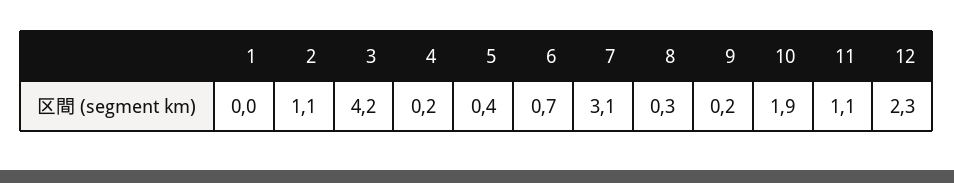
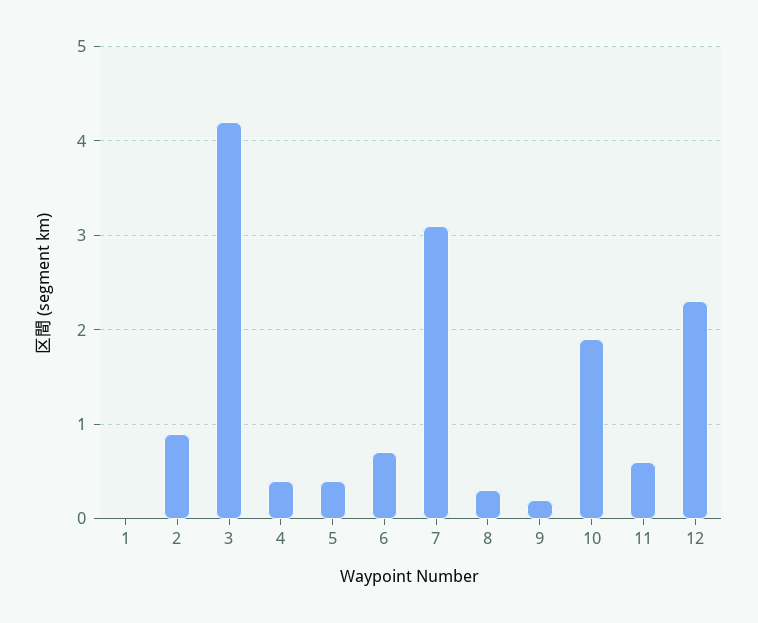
  {
    "1": 0,
-   "2": 1.1,
+   "2": 0.9,
    "3": 4.2,
-   "4": 0.2,
+   "4": 0.4,
    "5": 0.4,
    "6": 0.7,
    "7": 3.1,
    "8": 0.3,
    "9": 0.2,
    "10": 1.9,
-   "11": 1.1,
+   "11": 0.6,
    "12": 2.3
  }

